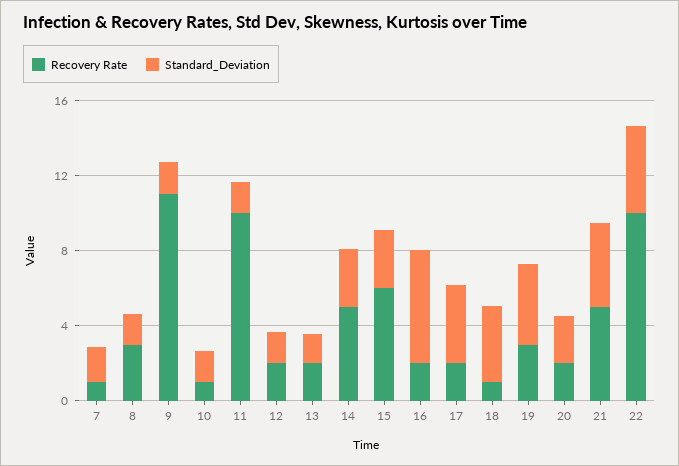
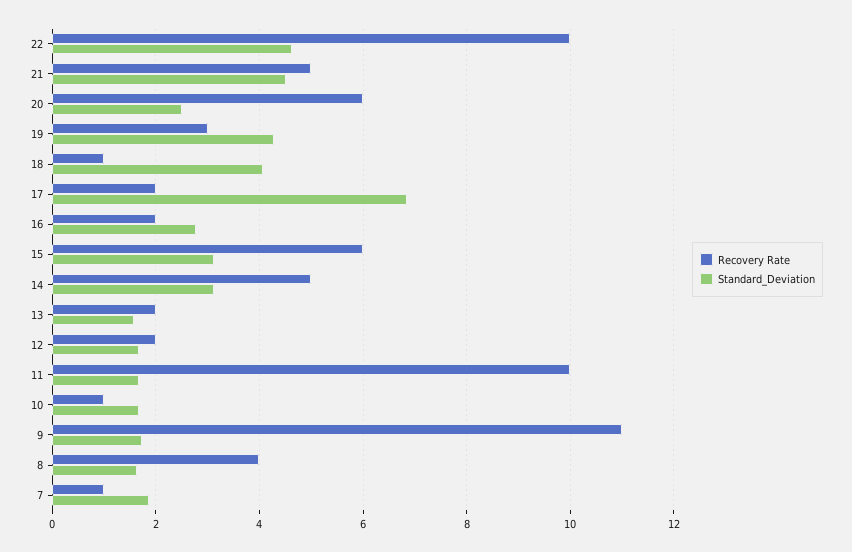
  {
    "Recovery Rate": {
      "7": 1,
-     "8": 3,
+     "8": 4,
      "9": 11,
      "10": 1,
      "11": 10,
      "12": 2,
      "13": 2,
      "14": 5,
      "15": 6,
      "16": 2,
      "17": 2,
      "18": 1,
      "19": 3,
-     "20": 2,
+     "20": 6,
      "21": 5,
      "22": 10
    },
    "Standard_Deviation": {
      "7": 1.8,
      "8": 1.6,
      "9": 1.8,
      "10": 1.6,
      "11": 1.6,
      "12": 1.6,
      "13": 1.6,
      "14": 3.2,
      "15": 3.2,
-     "16": 6,
+     "16": 2.8,
-     "17": 4,
+     "17": 6.8,
      "18": 4,
      "19": 4.2,
      "20": 2.6,
      "21": 4.6,
      "22": 4.6
    }
  }

